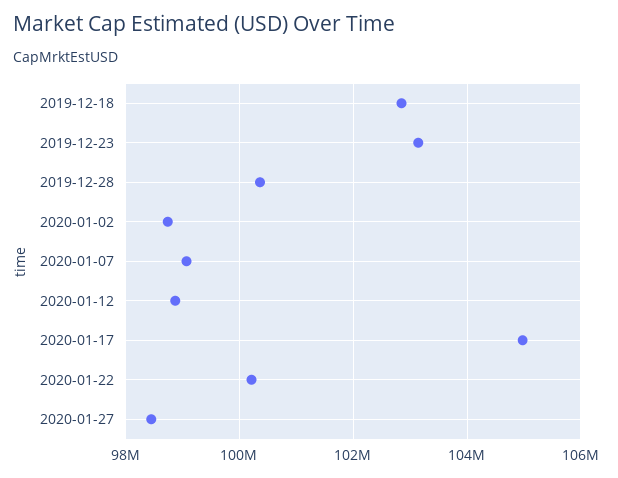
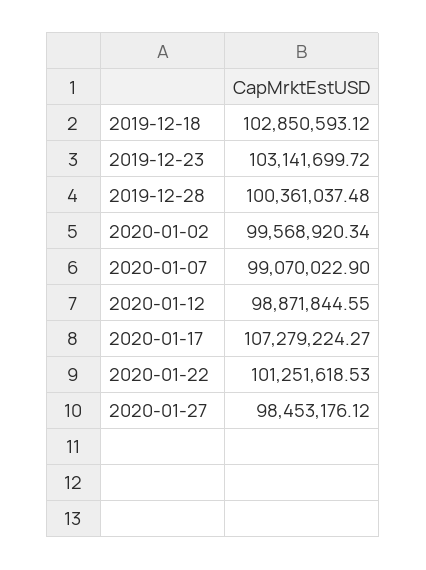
  {
    "2019-12-18": 102850593.12,
    "2019-12-23": 103141699.72,
    "2019-12-28": 100361037.48,
-   "2020-01-02": 98800000,
+   "2020-01-02": 99568920.34,
    "2020-01-07": 99070022.9,
    "2020-01-12": 98871844.55,
-   "2020-01-17": 105000000,
+   "2020-01-17": 107279224.27,
-   "2020-01-22": 100200000,
+   "2020-01-22": 101251618.53,
    "2020-01-27": 98453176.12
  }

